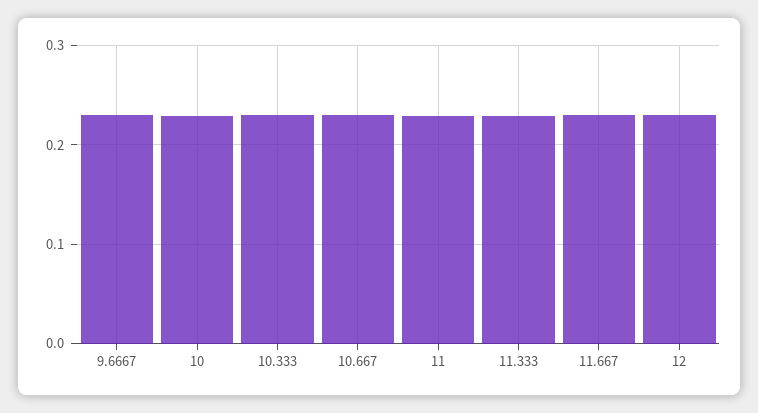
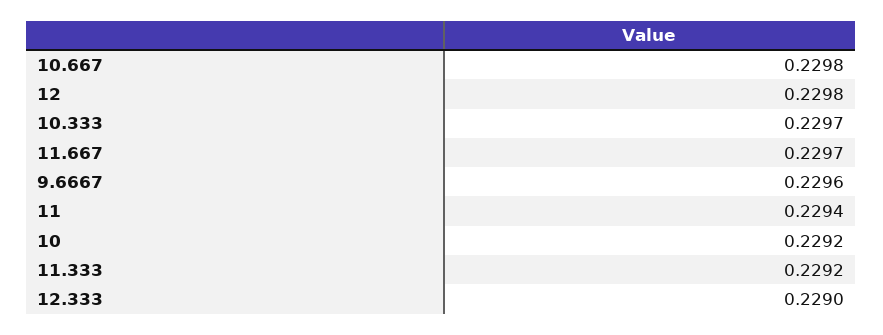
  {
    "9.6667": 0.2296,
    "10": 0.2292,
    "10.333": 0.2297,
    "10.667": 0.2298,
    "11": 0.2294,
    "11.333": 0.2292,
    "11.667": 0.2297,
-   "12": 0.2298
+   "12": 0.2298,
+   "12.333": 0.229
  }

